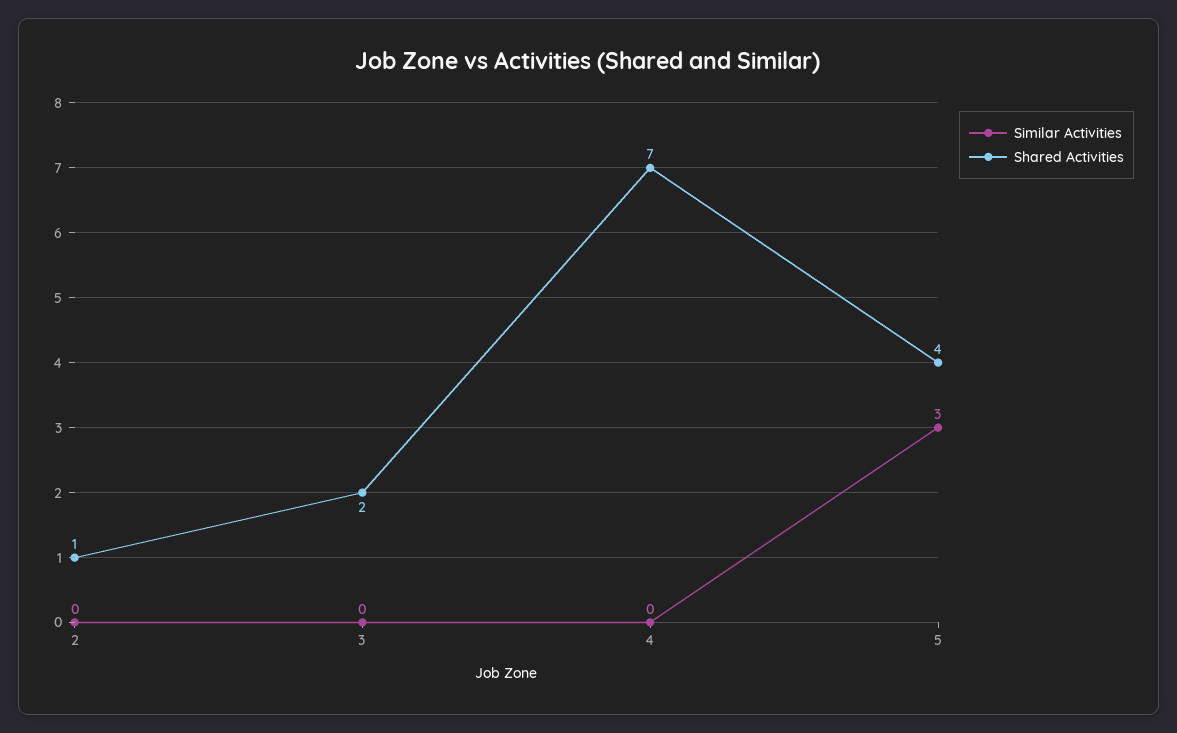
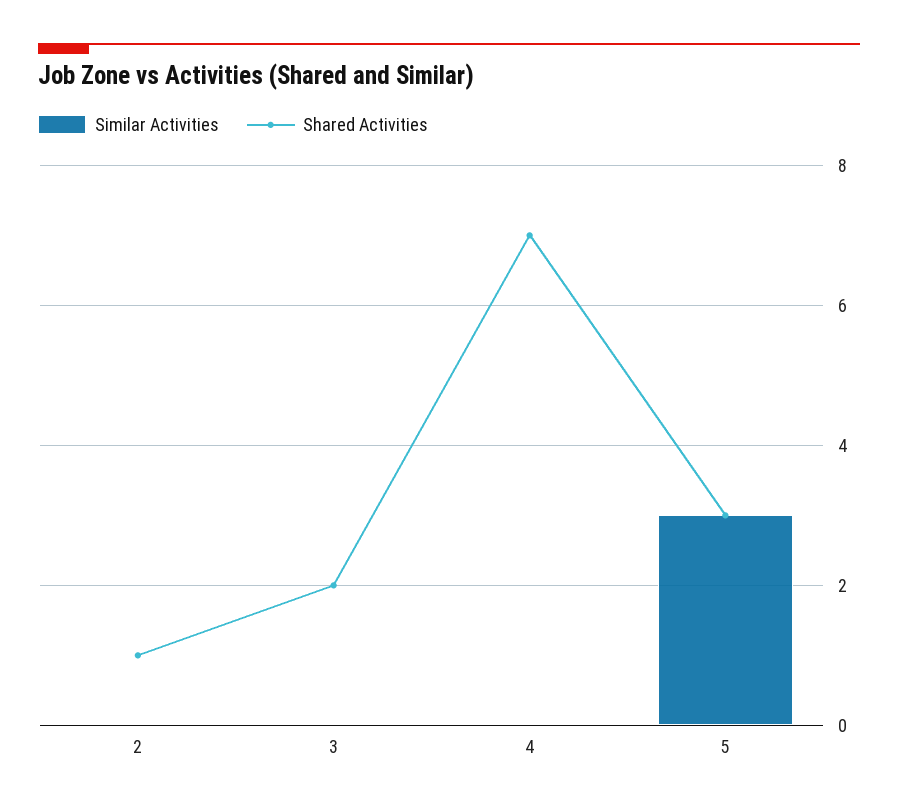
  {
    "Similar Activities": {
      "2": 0,
      "3": 0,
      "4": 0,
      "5": 3
    },
    "Shared Activities": {
      "2": 1,
      "3": 2,
      "4": 7,
-     "5": 4
+     "5": 3
    }
  }

